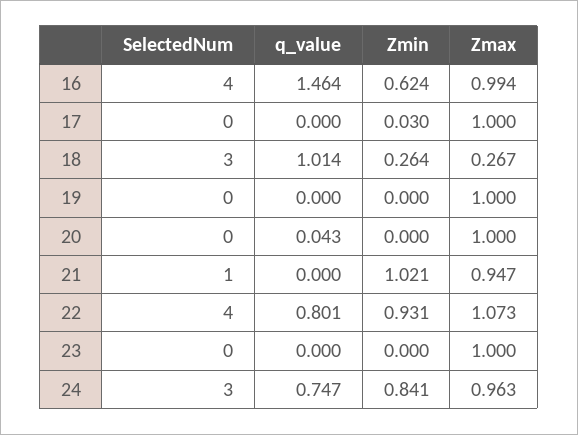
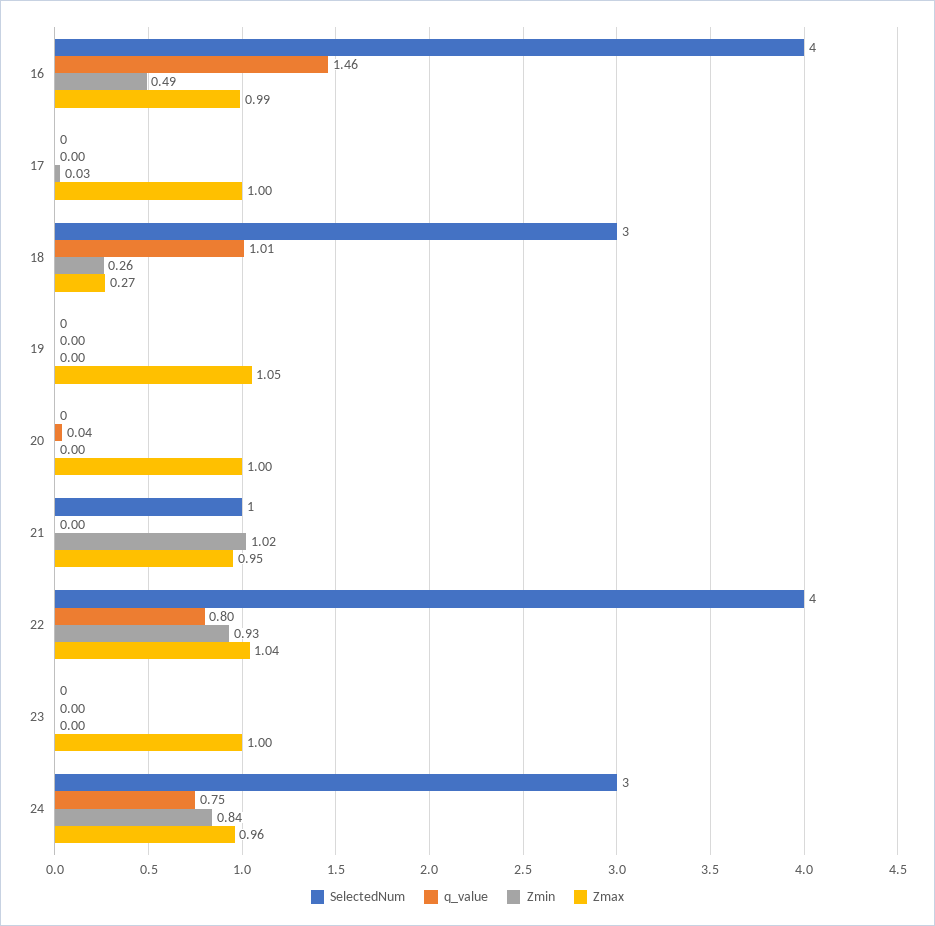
  {
    "SelectedNum": {
      "16": 4,
      "17": 0,
      "18": 3,
      "19": 0,
      "20": 0,
      "21": 1,
      "22": 4,
      "23": 0,
      "24": 3
    },
    "q_value": {
      "16": 1.464,
      "17": 0,
      "18": 1.014,
      "19": 0,
      "20": 0.043,
      "21": 0,
      "22": 0.801,
      "23": 0,
      "24": 0.747
    },
    "Zmin": {
-     "16": 0.624,
+     "16": 0.49,
      "17": 0.03,
      "18": 0.264,
      "19": 0,
      "20": 0,
      "21": 1.021,
      "22": 0.931,
      "23": 0,
      "24": 0.841
    },
    "Zmax": {
      "16": 0.994,
      "17": 1,
      "18": 0.267,
-     "19": 1,
+     "19": 1.05,
      "20": 1,
      "21": 0.947,
-     "22": 1.073,
+     "22": 1.04,
      "23": 1,
      "24": 0.963
    }
  }

